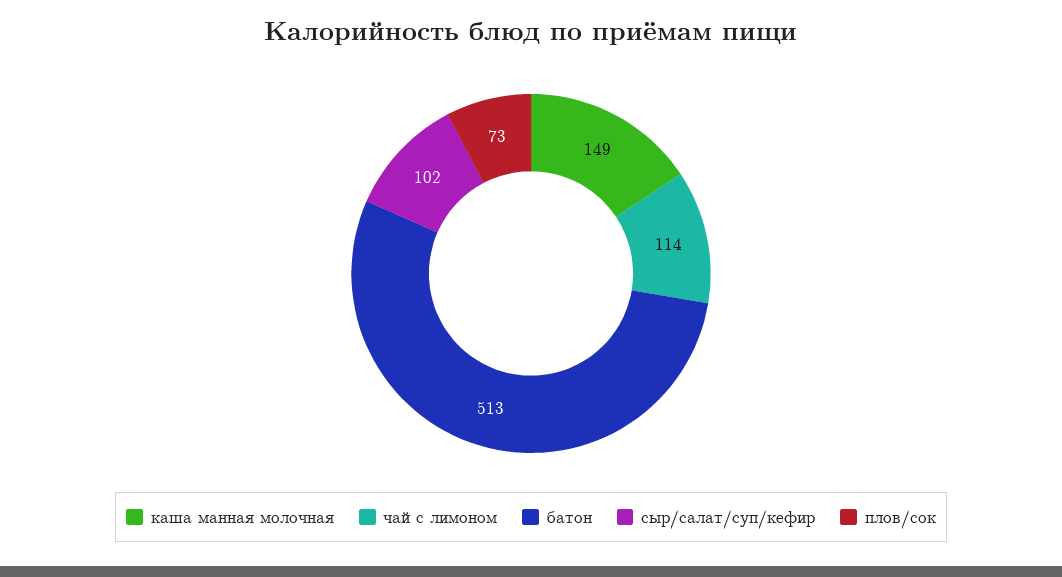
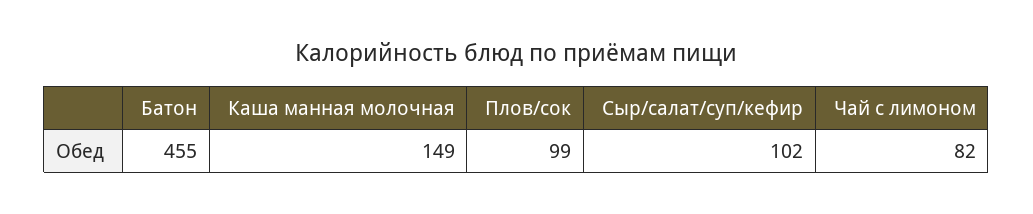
  {
    "каша манная молочная": 149,
-   "чай с лимоном": 114,
+   "чай с лимоном": 82,
-   "батон": 513,
+   "батон": 455,
    "сыр/салат/суп/кефир": 102,
-   "плов/сок": 73
+   "плов/сок": 99
  }

